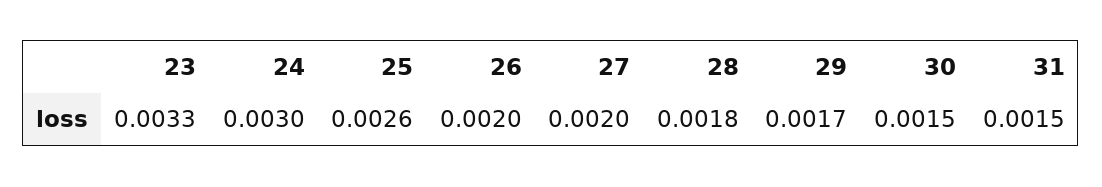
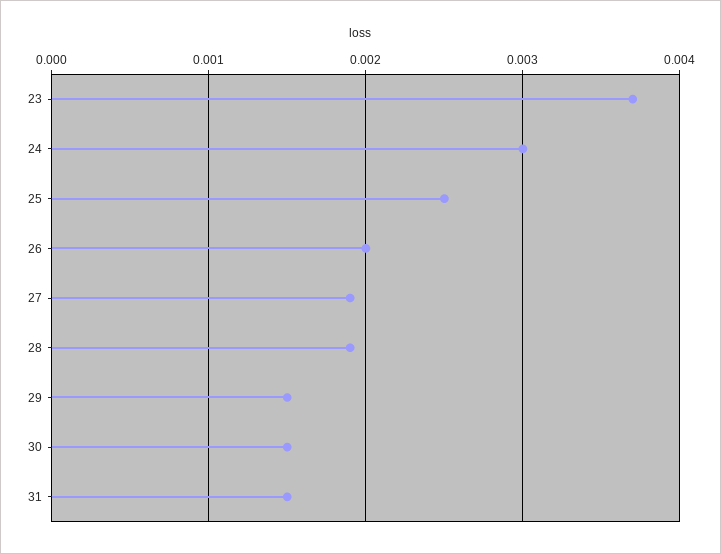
  {
-   "23": 0.0033,
+   "23": 0.0037,
    "24": 0.003,
-   "25": 0.0026,
+   "25": 0.0025,
    "26": 0.002,
-   "27": 0.002,
+   "27": 0.0019,
-   "28": 0.0018,
+   "28": 0.0019,
-   "29": 0.0017,
+   "29": 0.0015,
    "30": 0.0015,
    "31": 0.0015
  }

